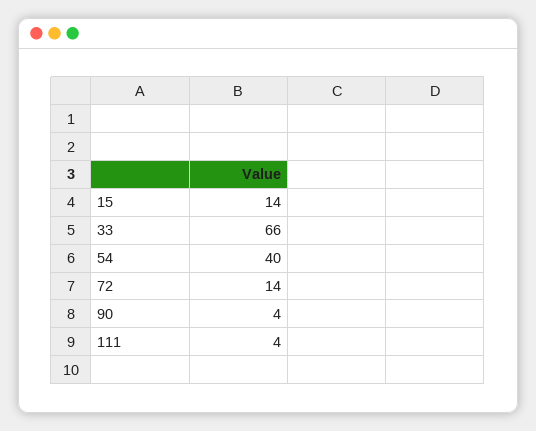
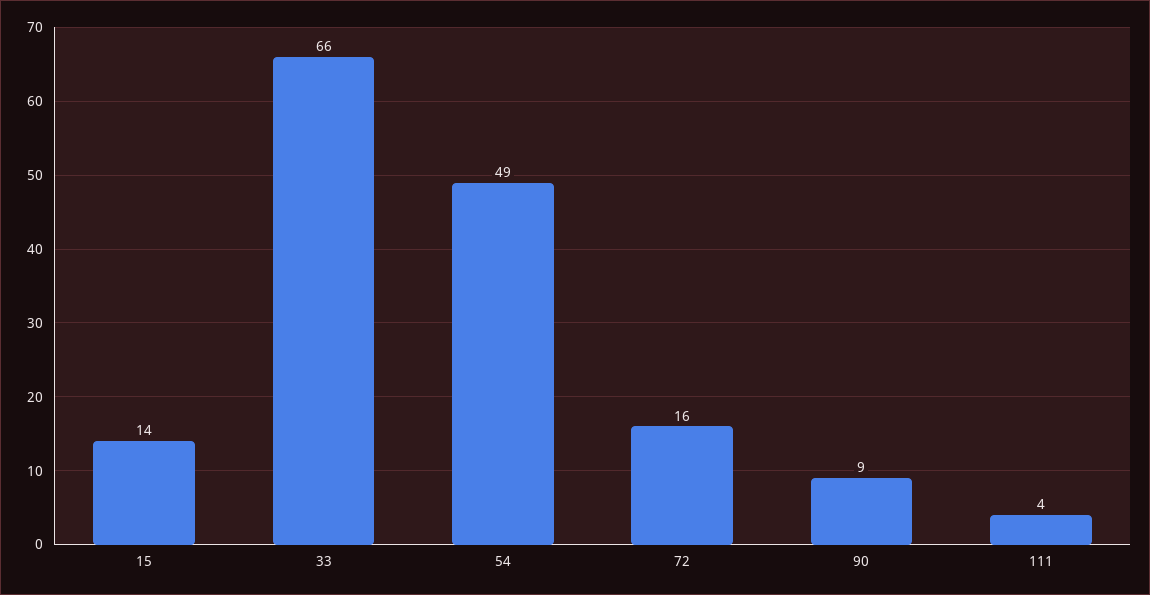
  {
    "15": 14,
    "33": 66,
-   "54": 40,
+   "54": 49,
-   "72": 14,
+   "72": 16,
-   "90": 4,
+   "90": 9,
    "111": 4
  }

